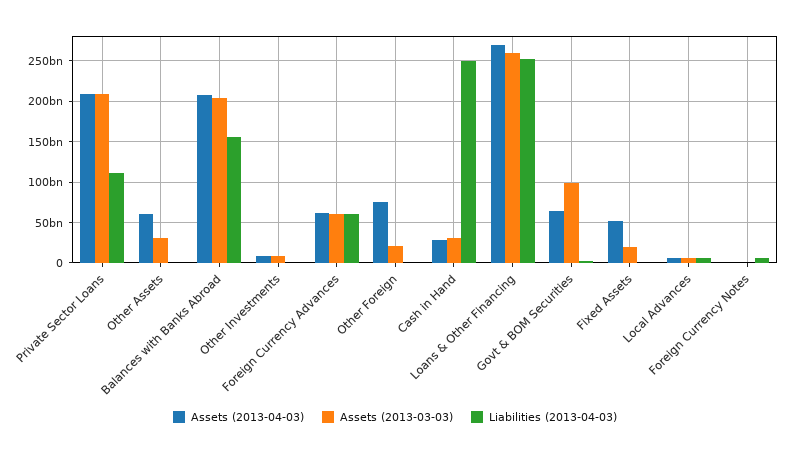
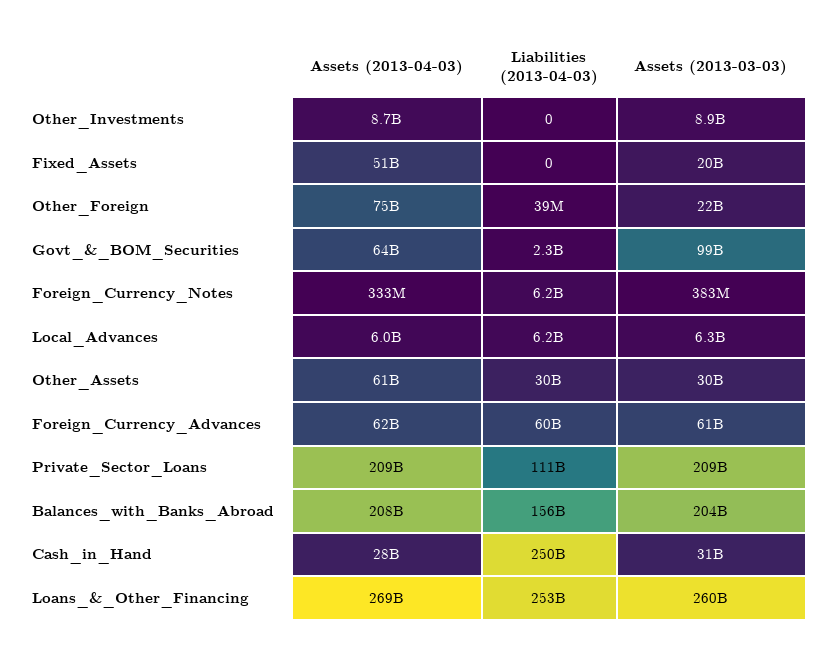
  {
    "Assets (2013-04-03)": {
      "Private Sector Loans": 209000000000,
      "Other Assets": 61000000000,
      "Balances with Banks Abroad": 208000000000,
      "Other Investments": 8700000000,
      "Foreign Currency Advances": 62000000000,
      "Other Foreign": 75000000000,
      "Cash in Hand": 28000000000,
      "Loans & Other Financing": 269000000000,
      "Govt & BOM Securities": 64000000000,
      "Fixed Assets": 51000000000,
      "Local Advances": 6000000000,
      "Foreign Currency Notes": 333000000
    },
    "Assets (2013-03-03)": {
      "Private Sector Loans": 209000000000,
      "Other Assets": 30000000000,
      "Balances with Banks Abroad": 204000000000,
      "Other Investments": 8900000000,
      "Foreign Currency Advances": 61000000000,
      "Other Foreign": 22000000000,
      "Cash in Hand": 31000000000,
      "Loans & Other Financing": 260000000000,
      "Govt & BOM Securities": 99000000000,
      "Fixed Assets": 20000000000,
      "Local Advances": 6300000000,
      "Foreign Currency Notes": 383000000
    },
    "Liabilities (2013-04-03)": {
      "Private Sector Loans": 111000000000,
-     "Other Assets": 0,
+     "Other Assets": 30000000000,
      "Balances with Banks Abroad": 156000000000,
      "Other Investments": 0,
      "Foreign Currency Advances": 60000000000,
      "Other Foreign": 39000000,
      "Cash in Hand": 250000000000,
      "Loans & Other Financing": 253000000000,
      "Govt & BOM Securities": 2300000000,
      "Fixed Assets": 0,
      "Local Advances": 6200000000,
      "Foreign Currency Notes": 6200000000
    }
  }

